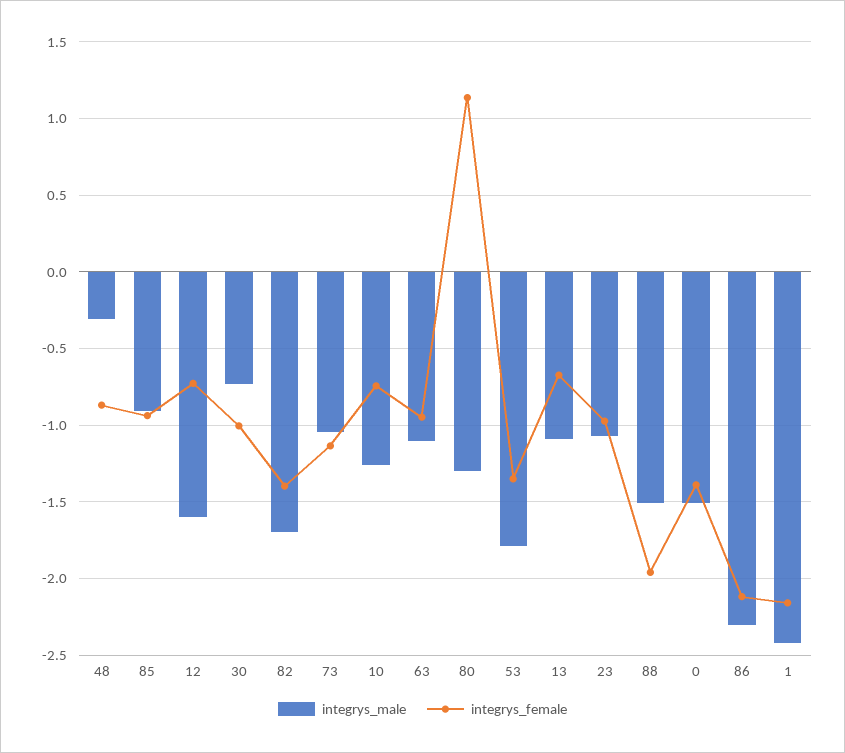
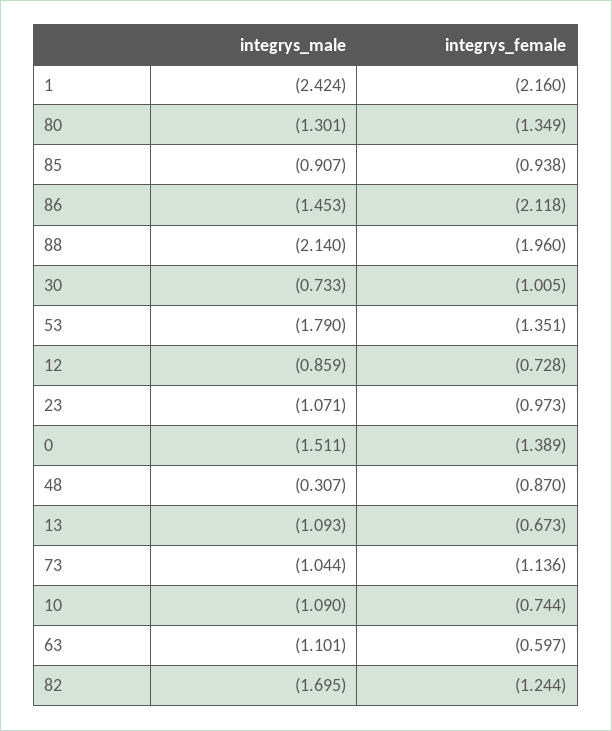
  {
    "integrys_male": {
      "48": -0.307,
      "85": -0.907,
-     "12": -1.6,
+     "12": -0.859,
      "30": -0.733,
      "82": -1.695,
      "73": -1.044,
-     "10": -1.25,
+     "10": -1.09,
      "63": -1.101,
      "80": -1.301,
      "53": -1.79,
      "13": -1.093,
      "23": -1.071,
-     "88": -1.5,
+     "88": -2.14,
      "0": -1.511,
-     "86": -2.3,
+     "86": -1.453,
      "1": -2.424
    },
    "integrys_female": {
      "48": -0.87,
      "85": -0.938,
      "12": -0.728,
      "30": -1.005,
-     "82": -1.4,
+     "82": -1.244,
      "73": -1.136,
      "10": -0.744,
-     "63": -0.95,
+     "63": -0.597,
-     "80": 1.15,
+     "80": -1.349,
      "53": -1.351,
      "13": -0.673,
      "23": -0.973,
      "88": -1.96,
      "0": -1.389,
      "86": -2.118,
      "1": -2.16
    }
  }

